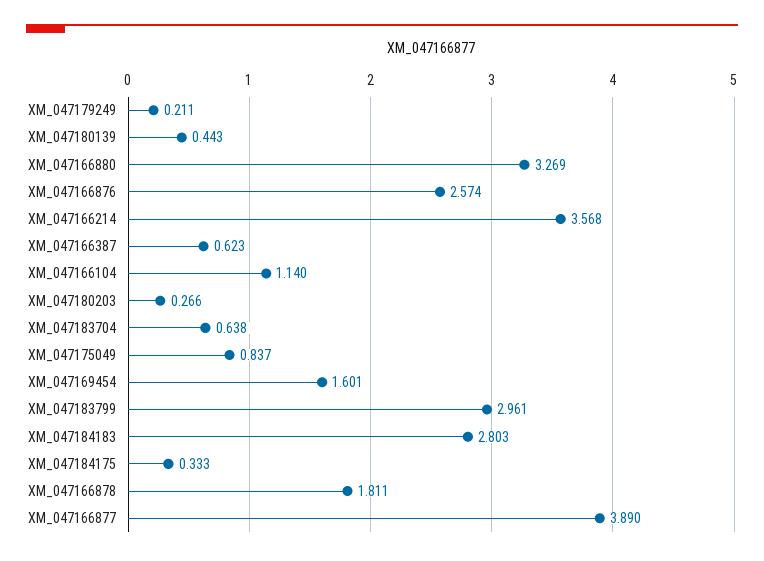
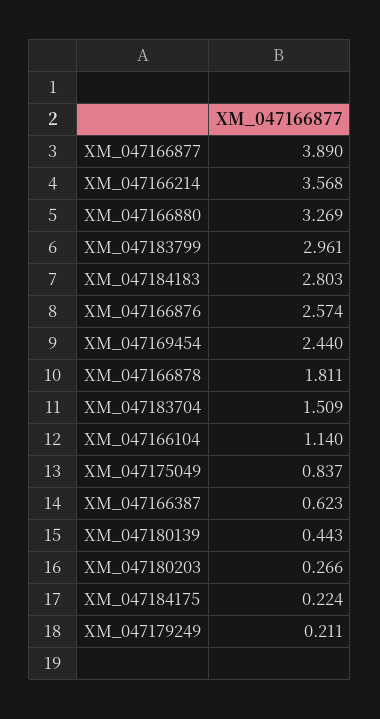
  {
    "XM_047179249": 0.211,
    "XM_047180139": 0.443,
    "XM_047166880": 3.269,
    "XM_047166876": 2.574,
    "XM_047166214": 3.568,
    "XM_047166387": 0.623,
    "XM_047166104": 1.14,
    "XM_047180203": 0.266,
-   "XM_047183704": 0.638,
+   "XM_047183704": 1.509,
    "XM_047175049": 0.837,
-   "XM_047169454": 1.601,
+   "XM_047169454": 2.44,
    "XM_047183799": 2.961,
    "XM_047184183": 2.803,
-   "XM_047184175": 0.333,
+   "XM_047184175": 0.224,
    "XM_047166878": 1.811,
    "XM_047166877": 3.89
  }

